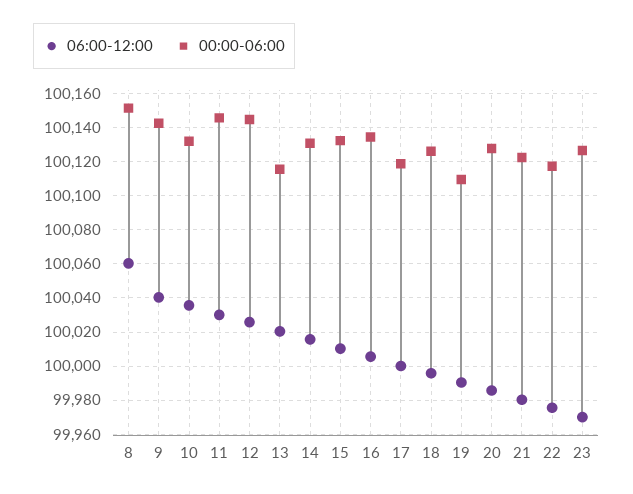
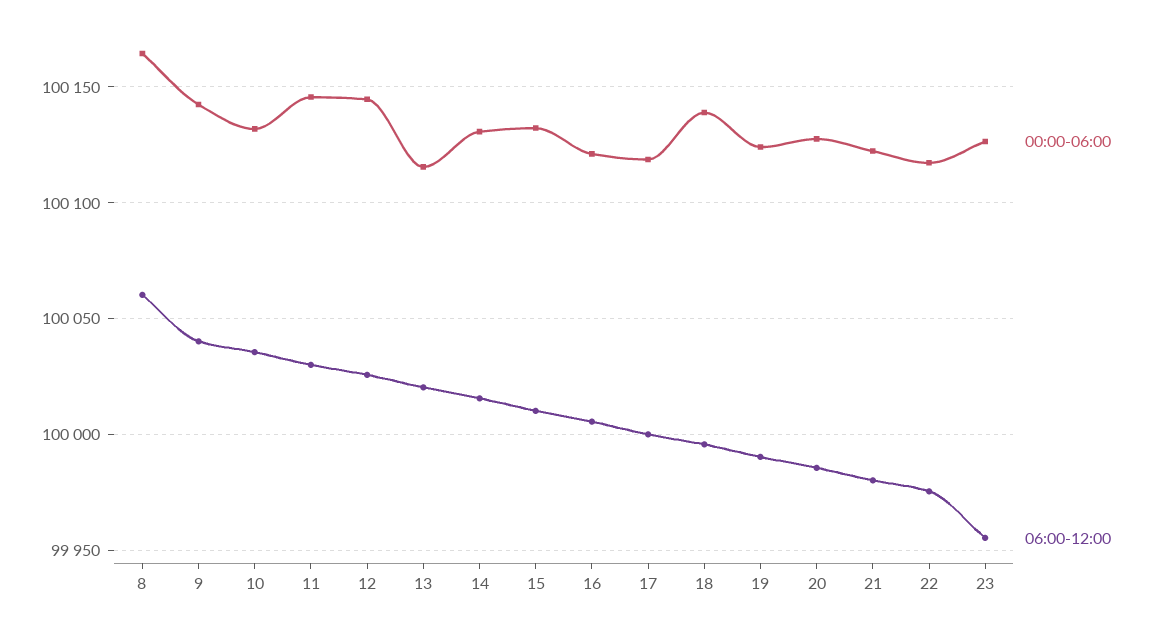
  {
    "06:00-12:00": {
      "8": 100060,
      "9": 100040,
      "10": 100035,
      "11": 100030,
      "12": 100025,
      "13": 100020,
      "14": 100015,
      "15": 100010,
      "16": 100005,
      "17": 100000,
      "18": 99995,
      "19": 99990,
      "20": 99985,
      "21": 99980,
      "22": 99975,
-     "23": 99970
+     "23": 99955
    },
    "00:00-06:00": {
-     "8": 100150,
+     "8": 100165,
      "9": 100140,
      "10": 100130,
      "11": 100145,
      "12": 100145,
      "13": 100115,
      "14": 100130,
      "15": 100130,
-     "16": 100135,
+     "16": 100120,
      "17": 100120,
-     "18": 100125,
+     "18": 100140,
-     "19": 100110,
+     "19": 100125,
      "20": 100130,
      "21": 100120,
      "22": 100115,
      "23": 100125
    }
  }

